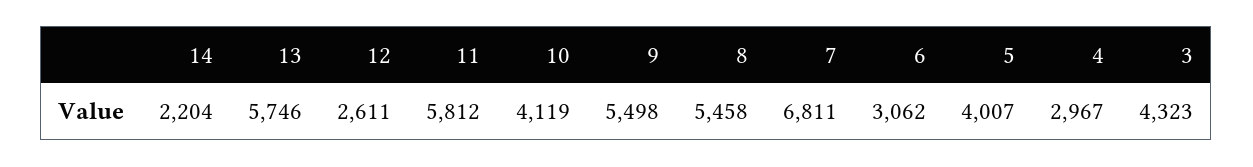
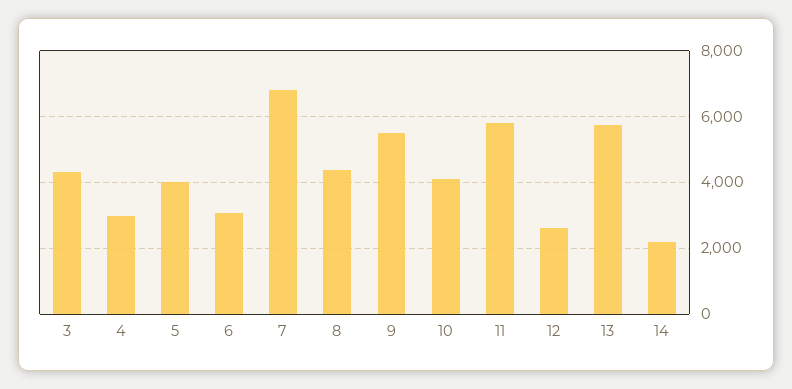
  {
    "14": 2204,
    "13": 5746,
    "12": 2611,
    "11": 5812,
    "10": 4119,
    "9": 5498,
-   "8": 5458,
+   "8": 4400,
    "7": 6811,
    "6": 3062,
    "5": 4007,
    "4": 2967,
    "3": 4323
  }

